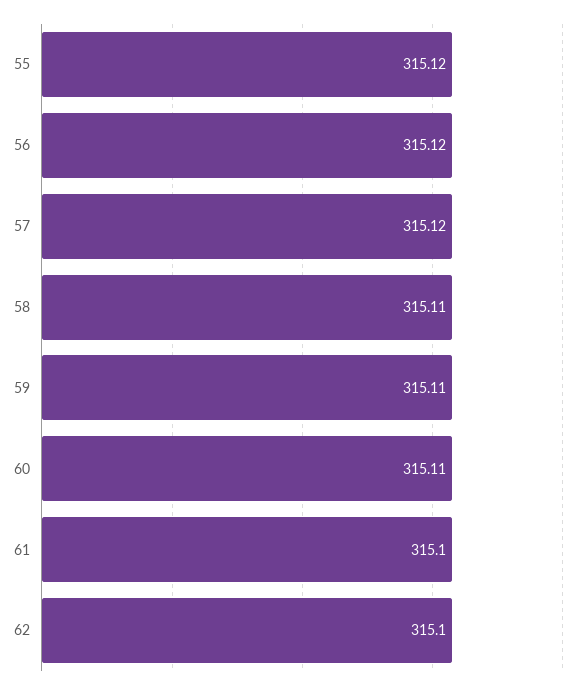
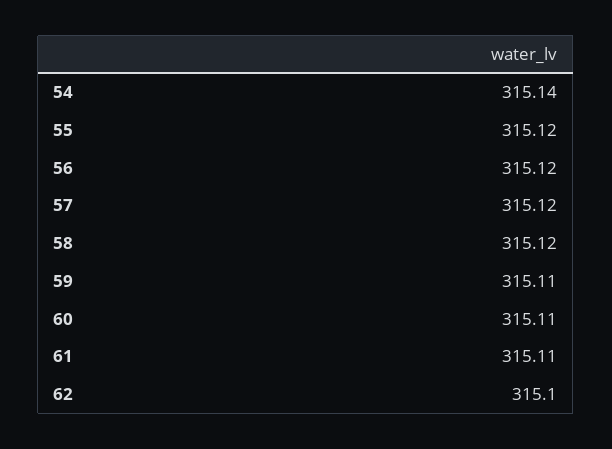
  {
    "55": 315.12,
    "56": 315.12,
    "57": 315.12,
-   "58": 315.11,
+   "58": 315.12,
    "59": 315.11,
    "60": 315.11,
-   "61": 315.1,
+   "61": 315.11,
-   "62": 315.1
+   "62": 315.1,
+   "54": 315.14
  }

